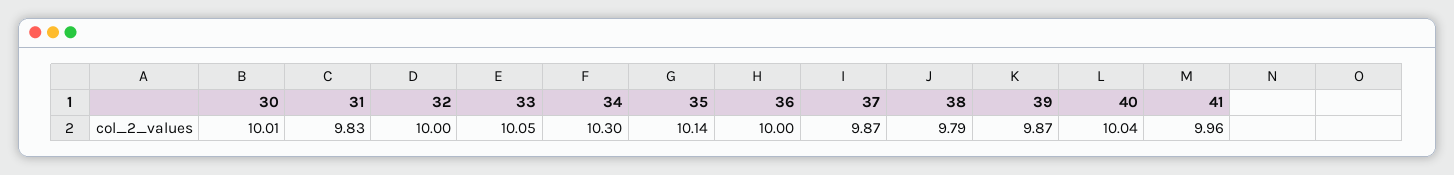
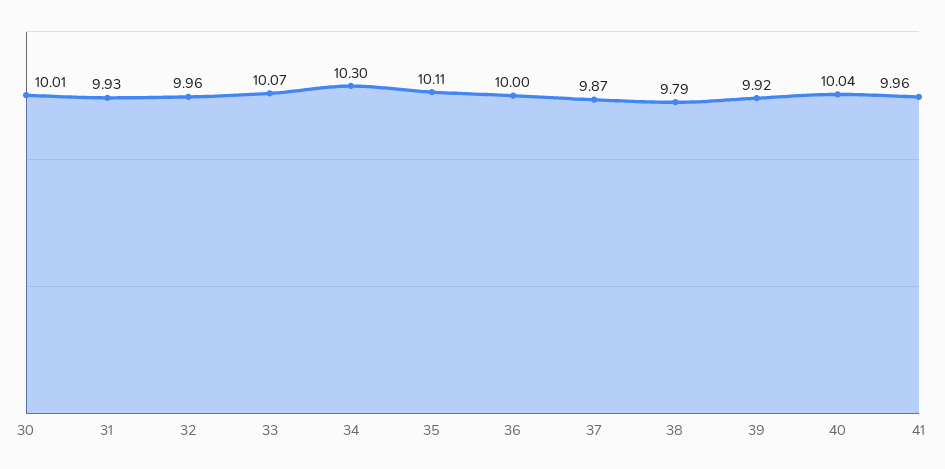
  {
    "30": 10.01,
-   "31": 9.83,
+   "31": 9.93,
-   "32": 10,
+   "32": 9.96,
-   "33": 10.05,
+   "33": 10.07,
    "34": 10.3,
-   "35": 10.14,
+   "35": 10.11,
    "36": 10,
    "37": 9.87,
    "38": 9.79,
-   "39": 9.87,
+   "39": 9.92,
    "40": 10.04,
    "41": 9.96
  }

